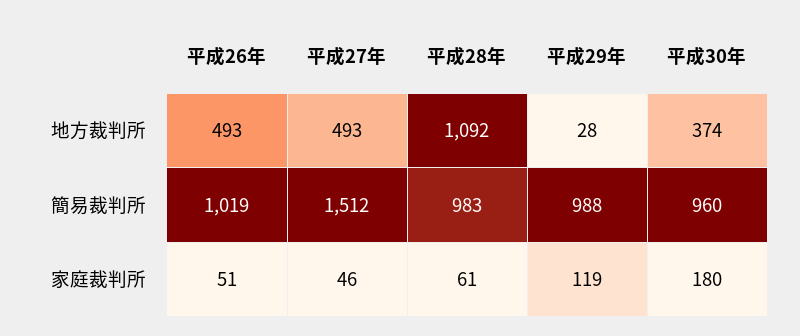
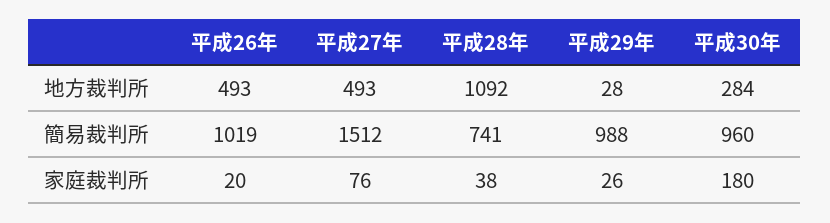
  {
    "平成26年": {
      "地方裁判所": 493,
      "簡易裁判所": 1019,
-     "家庭裁判所": 51
+     "家庭裁判所": 20
    },
    "平成27年": {
      "地方裁判所": 493,
      "簡易裁判所": 1512,
-     "家庭裁判所": 46
+     "家庭裁判所": 76
    },
    "平成28年": {
      "地方裁判所": 1092,
-     "簡易裁判所": 983,
+     "簡易裁判所": 741,
-     "家庭裁判所": 61
+     "家庭裁判所": 38
    },
    "平成29年": {
      "地方裁判所": 28,
      "簡易裁判所": 988,
-     "家庭裁判所": 119
+     "家庭裁判所": 26
    },
    "平成30年": {
-     "地方裁判所": 374,
+     "地方裁判所": 284,
      "簡易裁判所": 960,
      "家庭裁判所": 180
    }
  }

